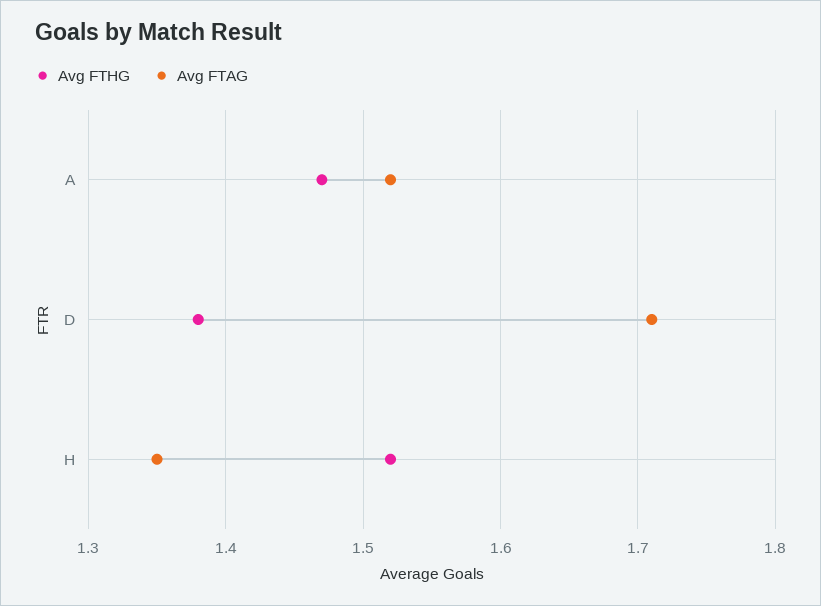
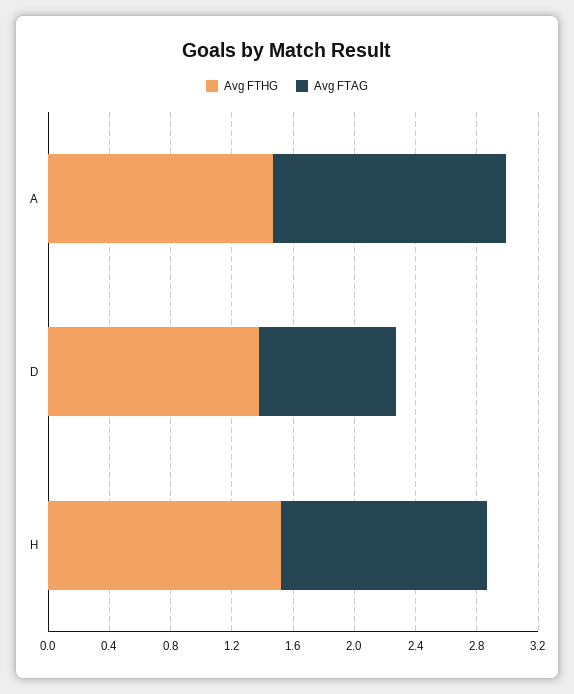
  {
    "Avg FTHG": {
      "A": 1.47,
      "D": 1.38,
      "H": 1.52
    },
    "Avg FTAG": {
      "A": 1.52,
-     "D": 1.71,
+     "D": 0.9,
      "H": 1.35
    }
  }

